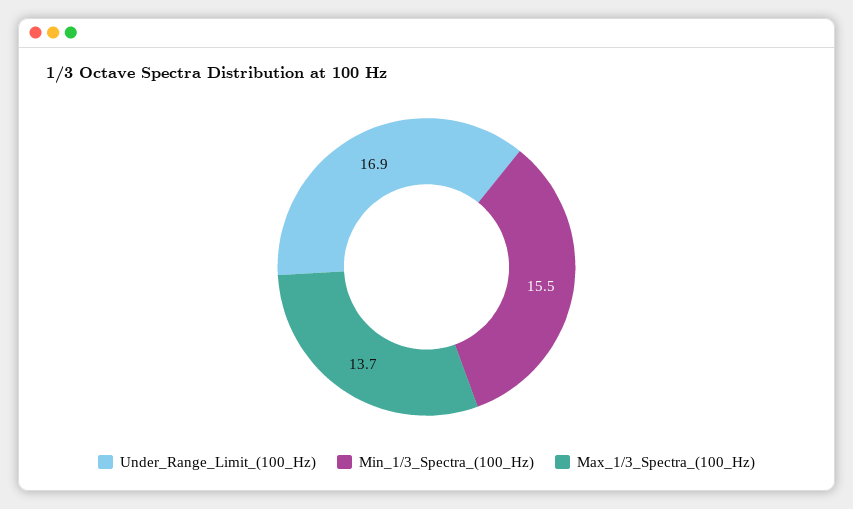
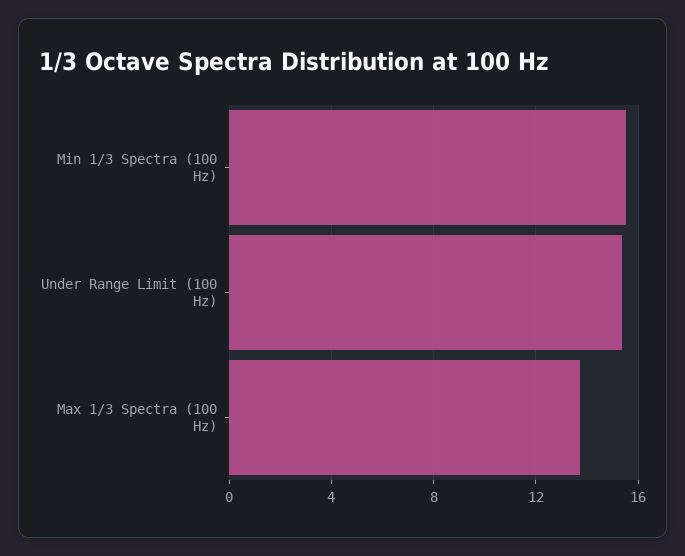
  {
-   "Under_Range_Limit_(100_Hz)": 16.9,
+   "Under_Range_Limit_(100_Hz)": 15.5,
    "Min_1/3_Spectra_(100_Hz)": 15.5,
    "Max_1/3_Spectra_(100_Hz)": 13.7
  }

